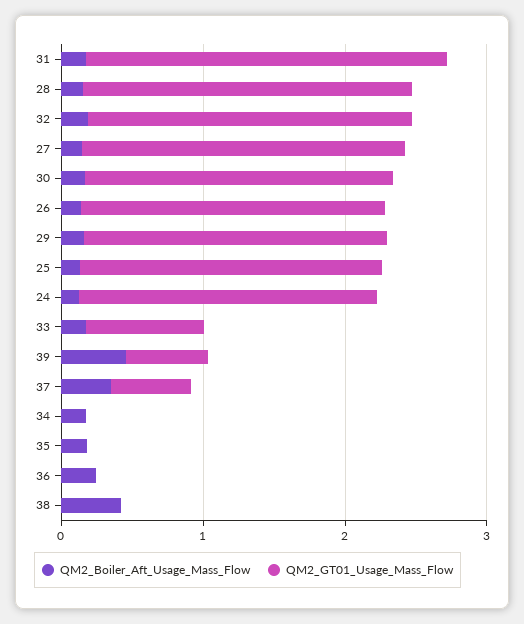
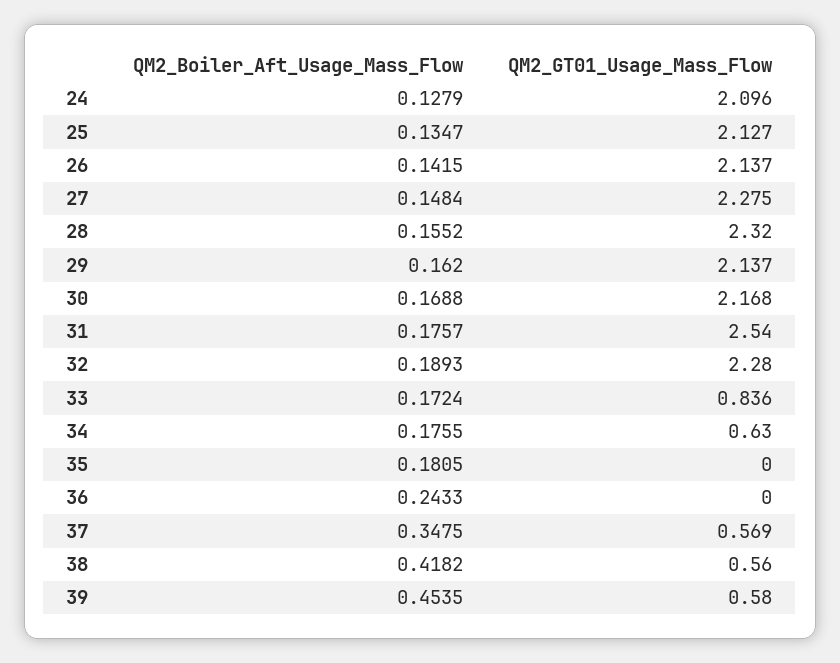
  {
    "QM2_Boiler_Aft_Usage_Mass_Flow": {
      "31": 0.1757,
      "28": 0.1552,
      "32": 0.1893,
      "27": 0.1484,
      "30": 0.1688,
      "26": 0.1415,
      "29": 0.162,
      "25": 0.1347,
      "24": 0.1279,
      "33": 0.1724,
      "39": 0.4535,
      "37": 0.3475,
      "34": 0.1755,
      "35": 0.1805,
      "36": 0.2433,
      "38": 0.4182
    },
    "QM2_GT01_Usage_Mass_Flow": {
      "31": 2.54,
      "28": 2.32,
      "32": 2.28,
      "27": 2.275,
      "30": 2.168,
      "26": 2.137,
      "29": 2.137,
      "25": 2.127,
      "24": 2.096,
      "33": 0.836,
      "39": 0.58,
      "37": 0.569,
-     "34": 0,
+     "34": 0.63,
      "35": 0,
      "36": 0,
-     "38": 0
+     "38": 0.56
    }
  }

